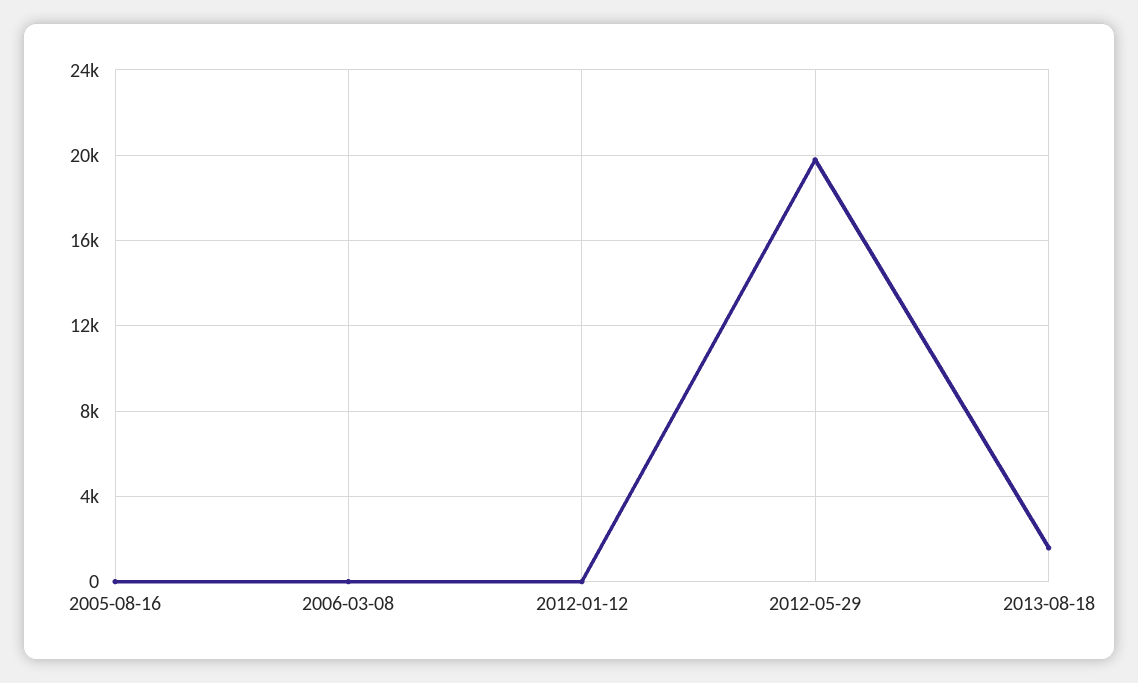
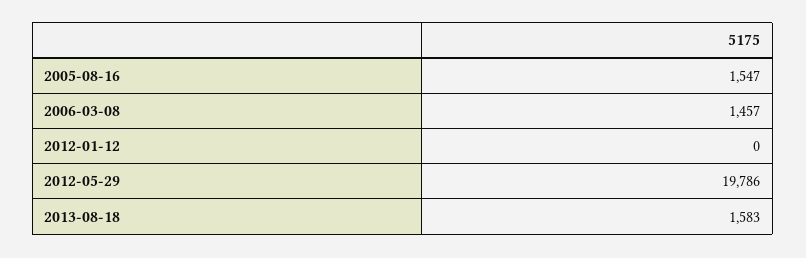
  {
-   "2005-08-16": 0,
+   "2005-08-16": 1547,
-   "2006-03-08": 0,
+   "2006-03-08": 1457,
    "2012-01-12": 0,
    "2012-05-29": 19786,
    "2013-08-18": 1583
  }

